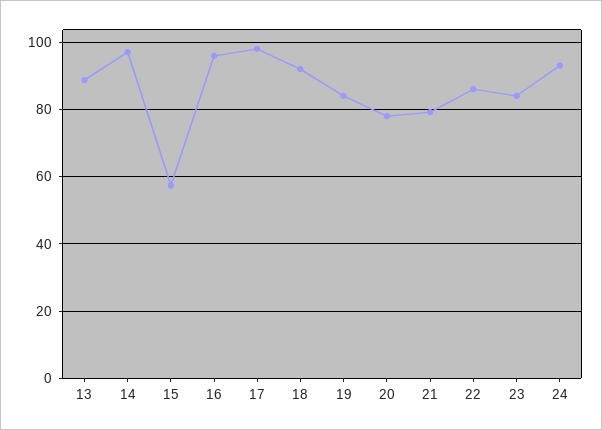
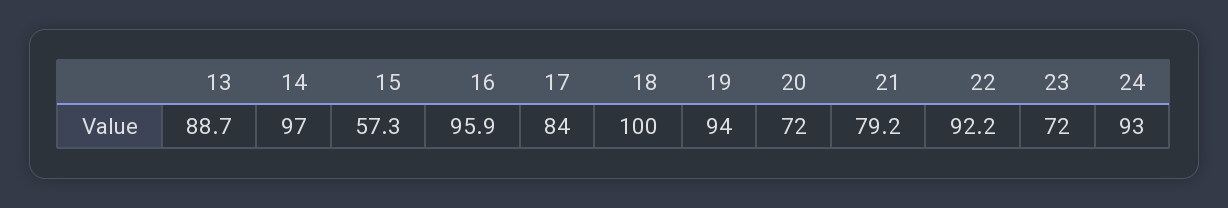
  {
    "13": 88.7,
    "14": 97,
    "15": 57.3,
    "16": 95.9,
-   "17": 98,
+   "17": 84,
-   "18": 92,
+   "18": 100,
-   "19": 84,
+   "19": 94,
-   "20": 78,
+   "20": 72,
    "21": 79.2,
-   "22": 86,
+   "22": 92.2,
-   "23": 84,
+   "23": 72,
    "24": 93
  }

